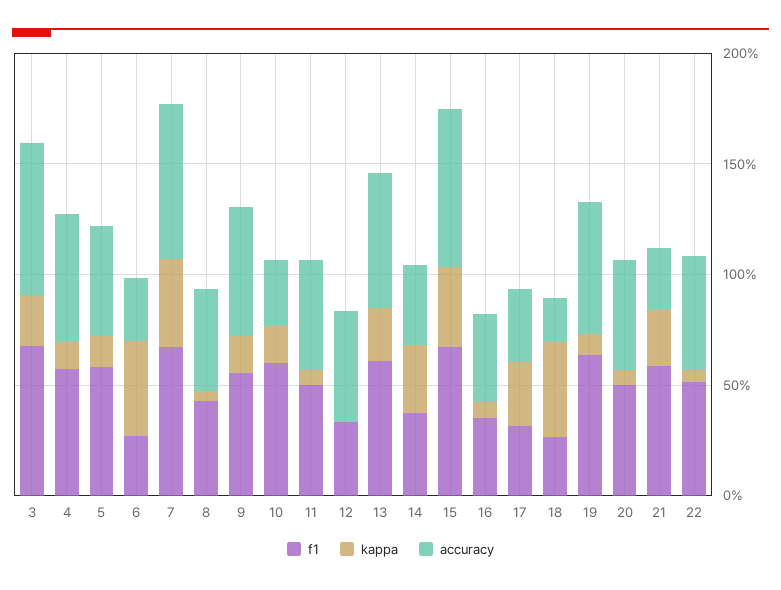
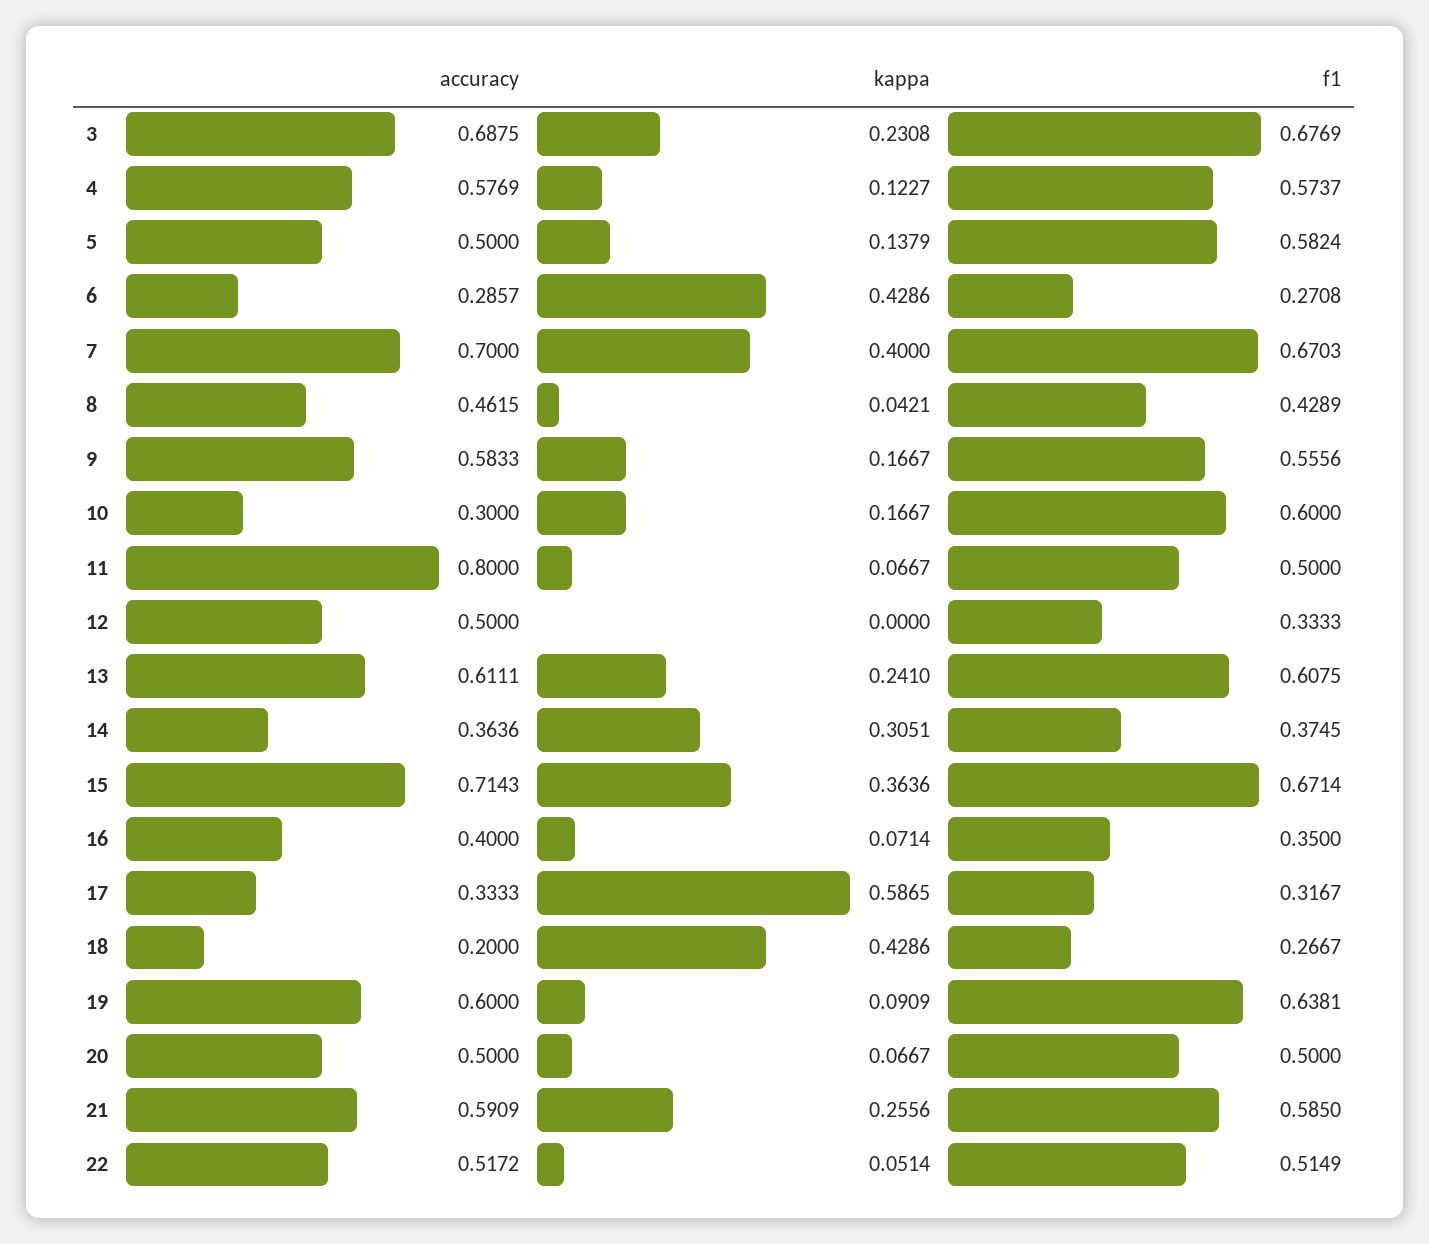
  {
    "f1": {
      "3": 0.6769,
      "4": 0.5737,
      "5": 0.5824,
      "6": 0.2708,
      "7": 0.6703,
      "8": 0.4289,
      "9": 0.5556,
      "10": 0.6,
      "11": 0.5,
      "12": 0.3333,
      "13": 0.6075,
      "14": 0.3745,
      "15": 0.6714,
      "16": 0.35,
      "17": 0.3167,
      "18": 0.2667,
      "19": 0.6381,
      "20": 0.5,
      "21": 0.585,
      "22": 0.5149
    },
    "kappa": {
      "3": 0.2308,
      "4": 0.1227,
      "5": 0.1379,
      "6": 0.4286,
      "7": 0.4,
      "8": 0.0421,
      "9": 0.1667,
      "10": 0.1667,
      "11": 0.0667,
      "12": 0,
      "13": 0.241,
      "14": 0.3051,
      "15": 0.3636,
      "16": 0.0714,
-     "17": 0.3,
+     "17": 0.5865,
      "18": 0.4286,
      "19": 0.0909,
      "20": 0.0667,
      "21": 0.2556,
      "22": 0.0514
    },
    "accuracy": {
      "3": 0.6875,
      "4": 0.5769,
      "5": 0.5,
      "6": 0.2857,
      "7": 0.7,
      "8": 0.4615,
      "9": 0.5833,
      "10": 0.3,
-     "11": 0.5,
+     "11": 0.8,
      "12": 0.5,
      "13": 0.6111,
      "14": 0.3636,
      "15": 0.7143,
      "16": 0.4,
      "17": 0.3333,
      "18": 0.2,
      "19": 0.6,
      "20": 0.5,
-     "21": 0.3,
+     "21": 0.5909,
      "22": 0.5172
    }
  }

